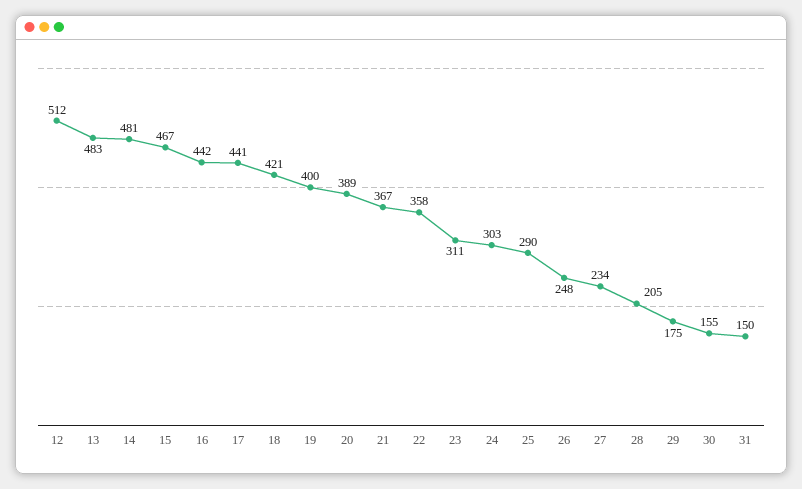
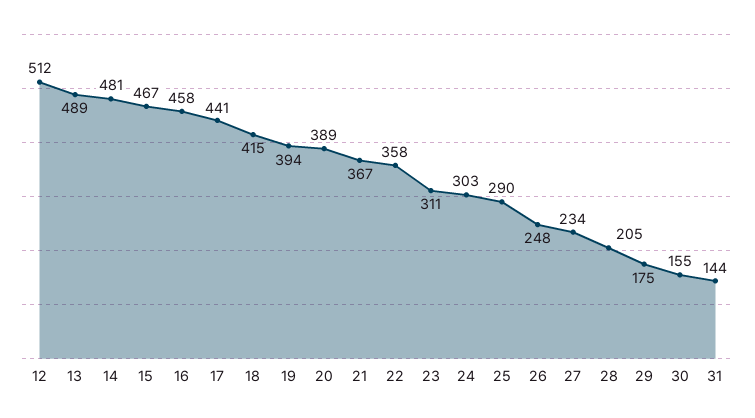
  {
    "12": 512,
-   "13": 483,
+   "13": 489,
    "14": 481,
    "15": 467,
-   "16": 442,
+   "16": 458,
    "17": 441,
-   "18": 421,
+   "18": 415,
-   "19": 400,
+   "19": 394,
    "20": 389,
    "21": 367,
    "22": 358,
    "23": 311,
    "24": 303,
    "25": 290,
    "26": 248,
    "27": 234,
    "28": 205,
    "29": 175,
    "30": 155,
-   "31": 150
+   "31": 144
  }

